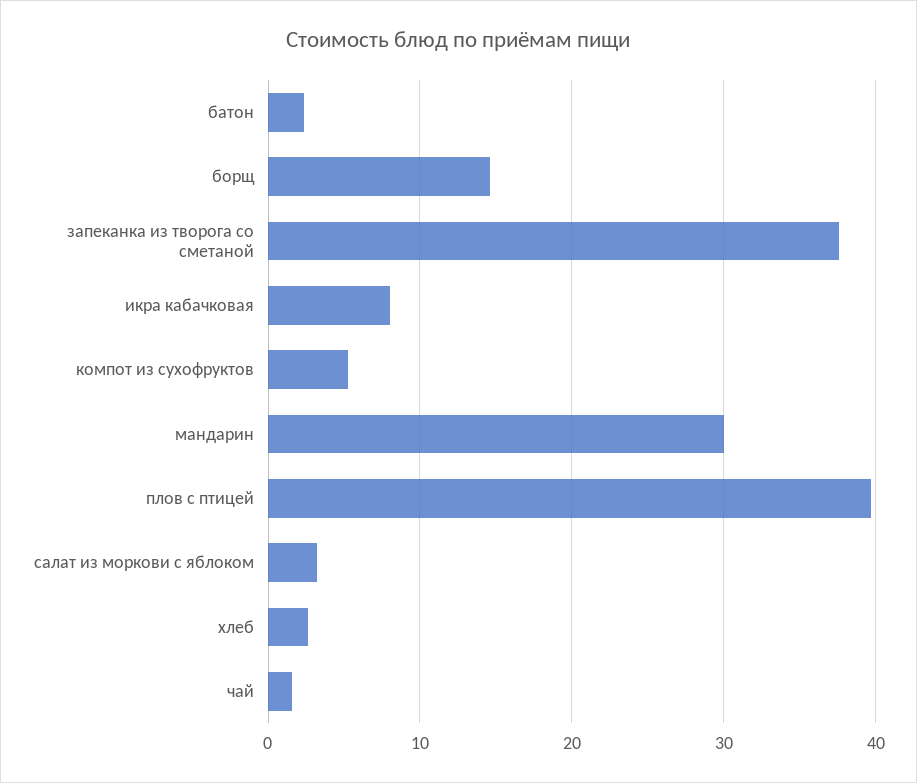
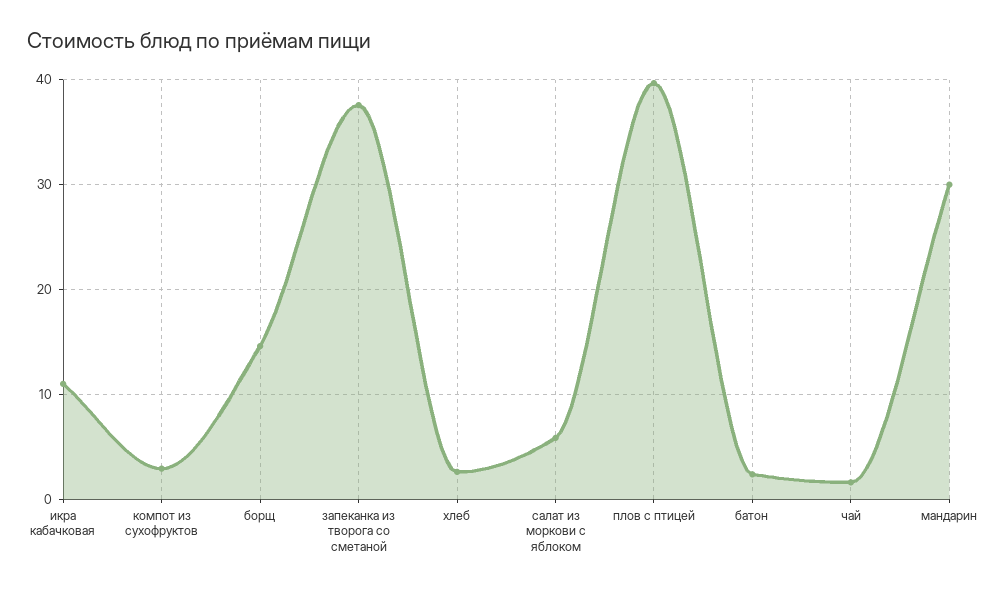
  {
    "батон": 2,
    "борщ": 15,
    "запеканка из творога со сметаной": 38,
-   "икра кабачковая": 8,
+   "икра кабачковая": 11,
-   "компот из сухофруктов": 5,
+   "компот из сухофруктов": 3,
    "мандарин": 30,
    "плов с птицей": 40,
-   "салат из моркови с яблоком": 3,
+   "салат из моркови с яблоком": 6,
    "хлеб": 3,
    "чай": 2
  }

